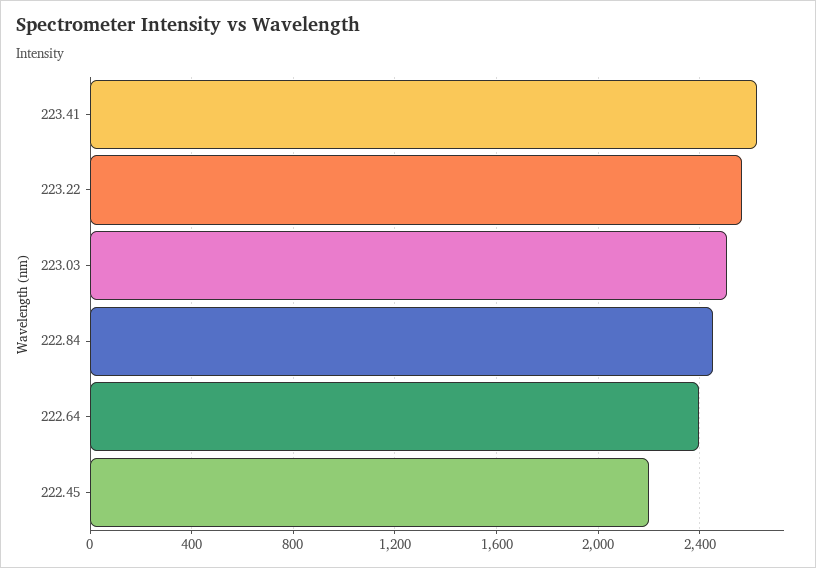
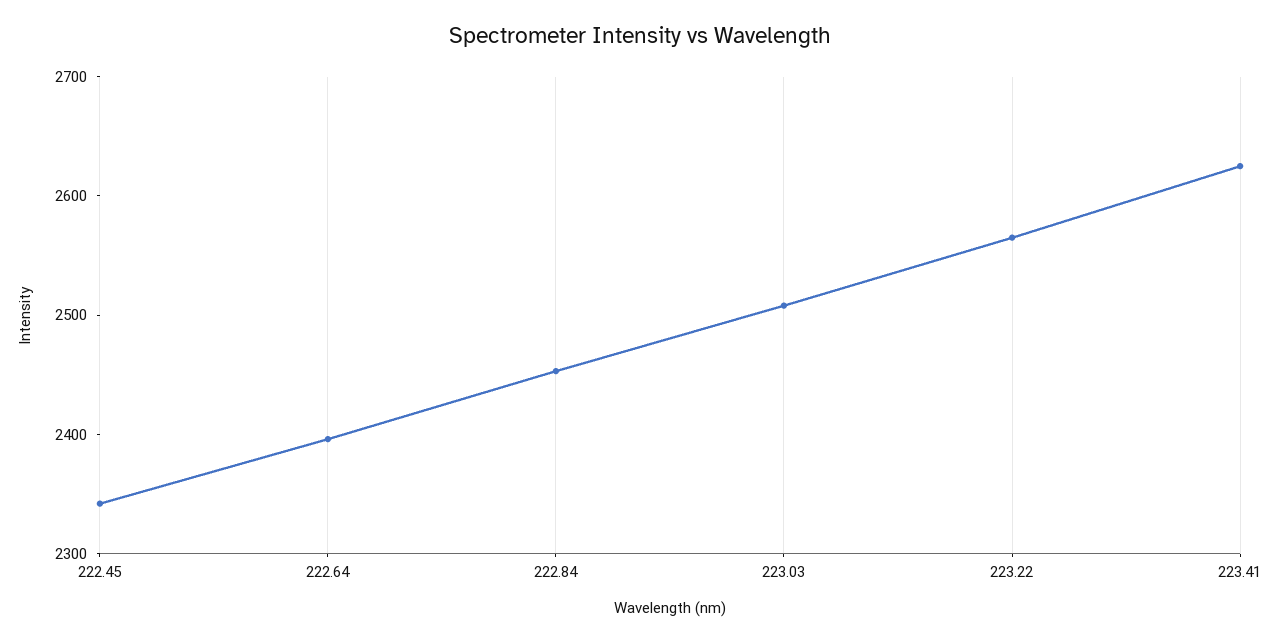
  {
    "223.41": 2620,
    "223.22": 2560,
    "223.03": 2500,
    "222.84": 2460,
    "222.64": 2400,
-   "222.45": 2200
+   "222.45": 2340
  }

